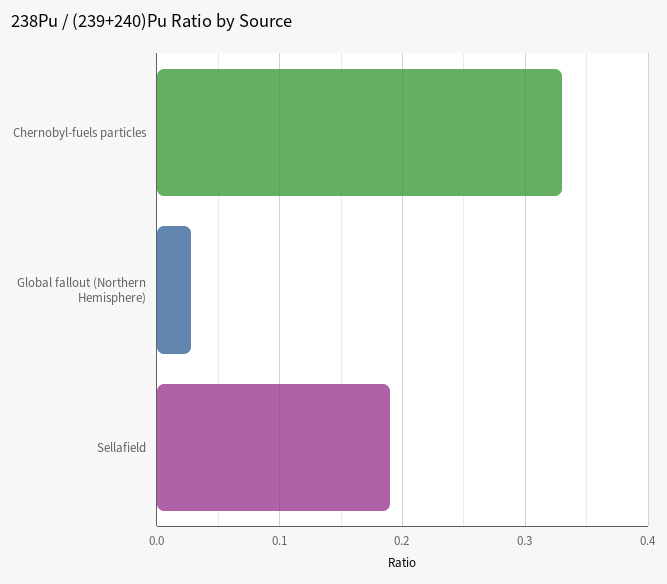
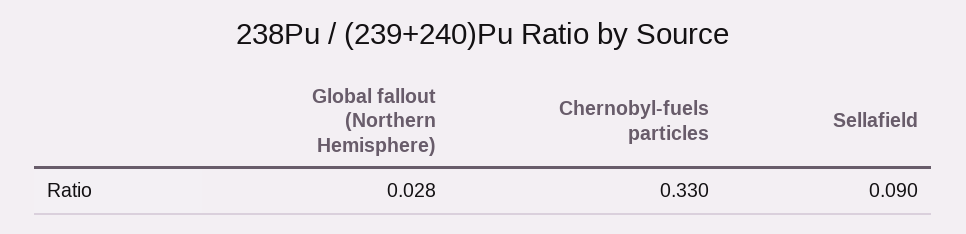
  {
    "Chernobyl-fuels particles": 0.33,
    "Global fallout (Northern Hemisphere)": 0.028,
-   "Sellafield": 0.19
+   "Sellafield": 0.09
  }

